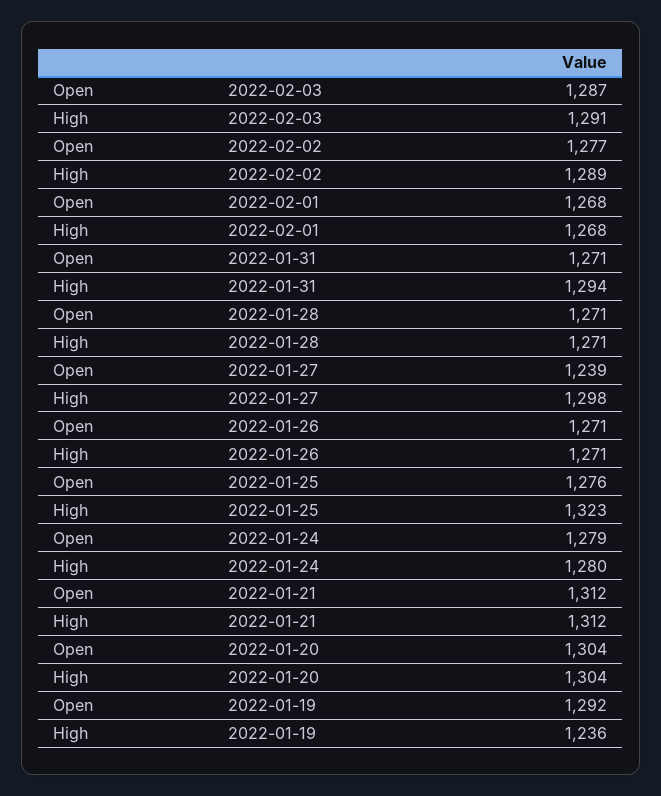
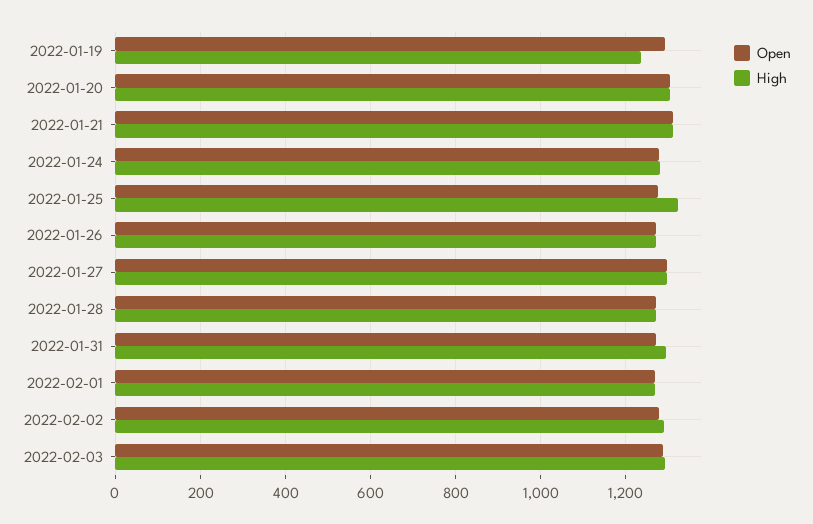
  {
    "Open": {
      "2022-02-03": 1287,
      "2022-02-02": 1277,
      "2022-02-01": 1268,
      "2022-01-31": 1271,
      "2022-01-28": 1271,
-     "2022-01-27": 1239,
+     "2022-01-27": 1300,
      "2022-01-26": 1271,
      "2022-01-25": 1276,
      "2022-01-24": 1279,
      "2022-01-21": 1312,
      "2022-01-20": 1304,
      "2022-01-19": 1292
    },
    "High": {
      "2022-02-03": 1291,
      "2022-02-02": 1289,
      "2022-02-01": 1268,
      "2022-01-31": 1294,
      "2022-01-28": 1271,
      "2022-01-27": 1298,
      "2022-01-26": 1271,
      "2022-01-25": 1323,
      "2022-01-24": 1280,
      "2022-01-21": 1312,
      "2022-01-20": 1304,
      "2022-01-19": 1236
    }
  }

